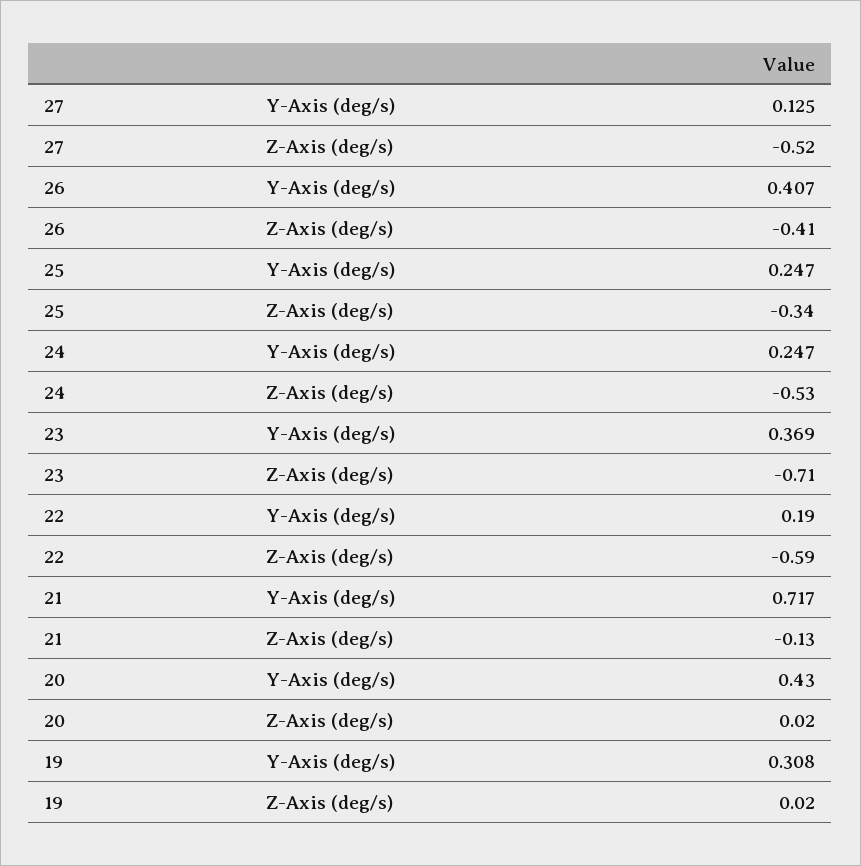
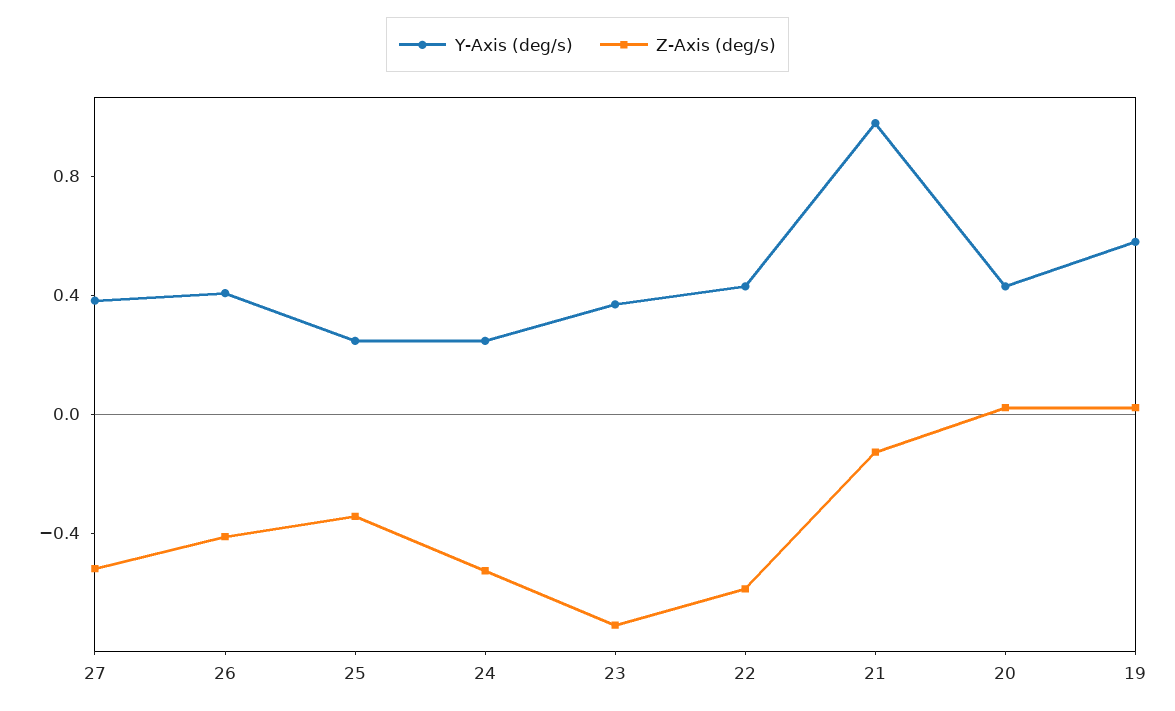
  {
    "Y-Axis (deg/s)": {
-     "27": 0.125,
+     "27": 0.4,
      "26": 0.407,
      "25": 0.247,
      "24": 0.247,
      "23": 0.369,
-     "22": 0.19,
+     "22": 0.4,
-     "21": 0.717,
+     "21": 1,
      "20": 0.43,
-     "19": 0.308
+     "19": 0.6
    },
    "Z-Axis (deg/s)": {
      "27": -0.52,
      "26": -0.41,
      "25": -0.34,
      "24": -0.53,
      "23": -0.71,
      "22": -0.59,
      "21": -0.13,
      "20": 0.02,
      "19": 0.02
    }
  }

